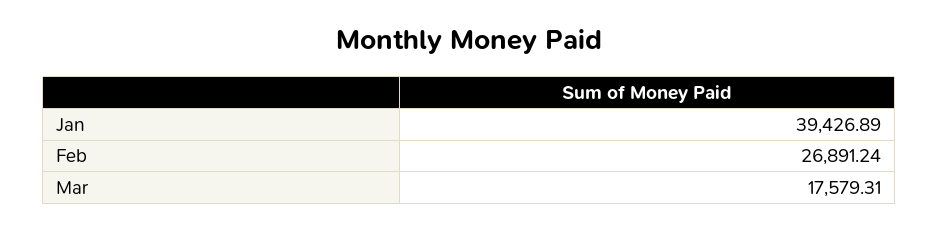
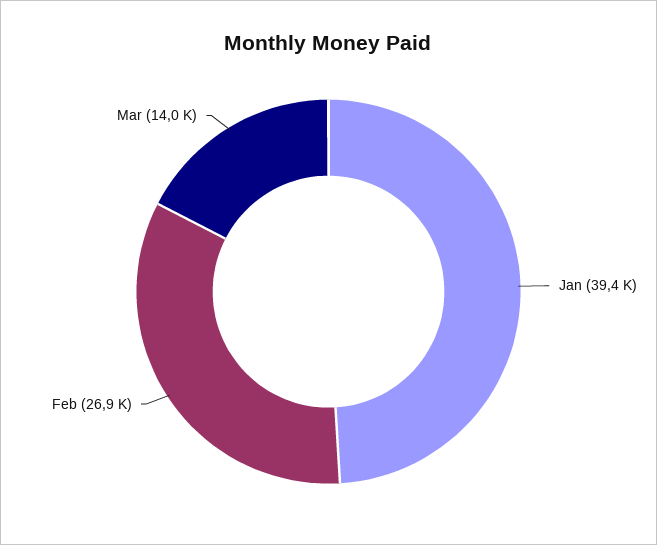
  {
    "Jan": 39426.89,
    "Feb": 26891.24,
-   "Mar": 17579.31
+   "Mar": 14000
  }

